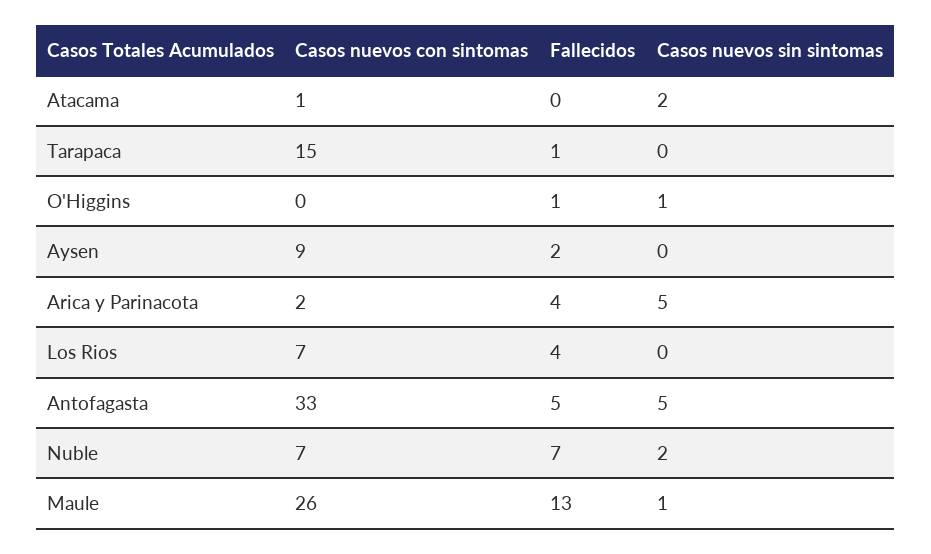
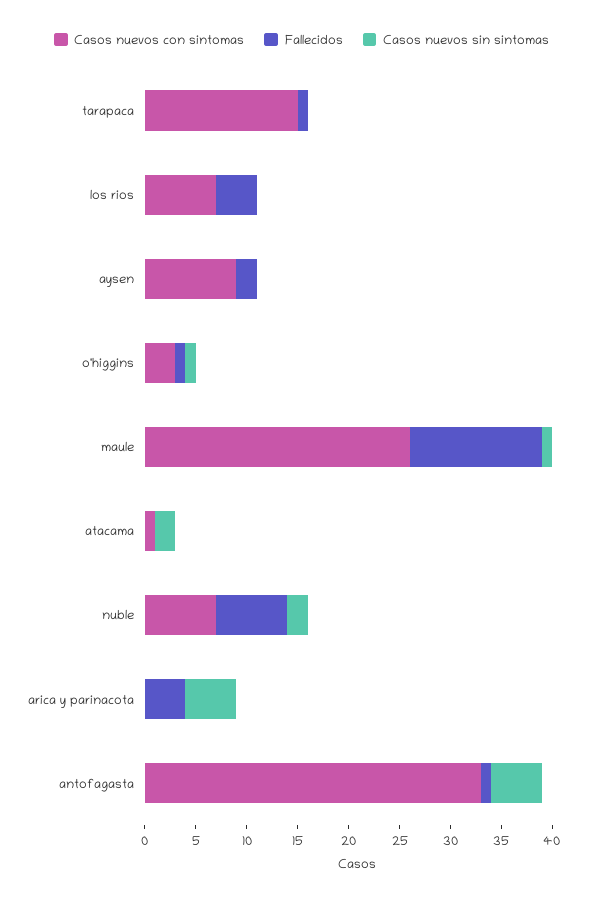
  {
    "Casos nuevos con sintomas": {
      "Atacama": 1,
      "Tarapaca": 15,
-     "O'Higgins": 0,
+     "O'Higgins": 3,
      "Aysen": 9,
-     "Arica y Parinacota": 2,
+     "Arica y Parinacota": 0,
      "Los Rios": 7,
      "Antofagasta": 33,
      "Nuble": 7,
      "Maule": 26
    },
    "Fallecidos": {
      "Atacama": 0,
      "Tarapaca": 1,
      "O'Higgins": 1,
      "Aysen": 2,
      "Arica y Parinacota": 4,
      "Los Rios": 4,
-     "Antofagasta": 5,
+     "Antofagasta": 1,
      "Nuble": 7,
      "Maule": 13
    },
    "Casos nuevos sin sintomas": {
      "Atacama": 2,
      "Tarapaca": 0,
      "O'Higgins": 1,
      "Aysen": 0,
      "Arica y Parinacota": 5,
      "Los Rios": 0,
      "Antofagasta": 5,
      "Nuble": 2,
      "Maule": 1
    }
  }

